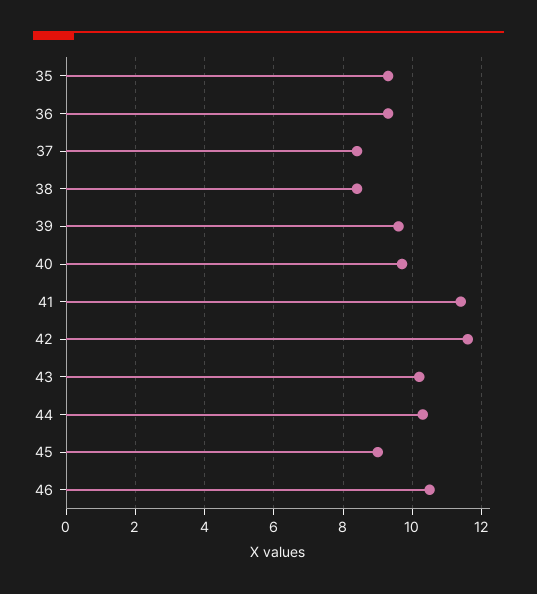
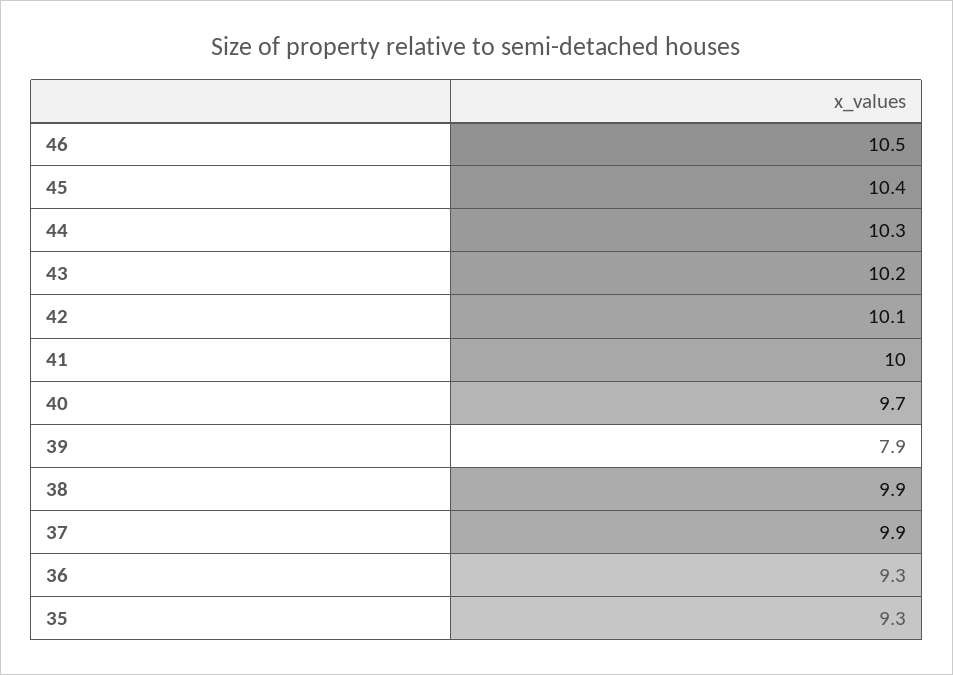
  {
    "35": 9.3,
    "36": 9.3,
-   "37": 8.5,
+   "37": 9.9,
-   "38": 8.5,
+   "38": 9.9,
-   "39": 9.5,
+   "39": 7.9,
    "40": 9.7,
-   "41": 11.5,
+   "41": 10,
-   "42": 11.5,
+   "42": 10.1,
    "43": 10.2,
    "44": 10.3,
-   "45": 9,
+   "45": 10.4,
    "46": 10.5
  }

